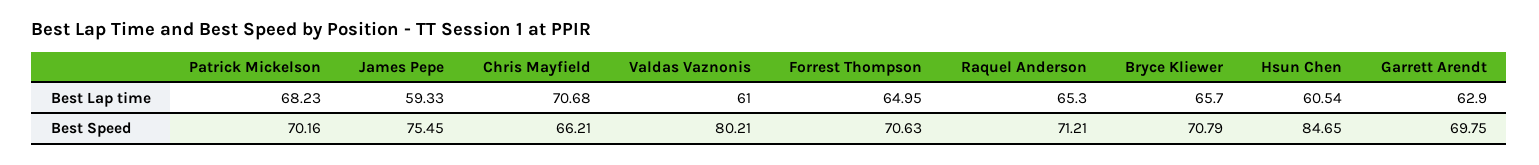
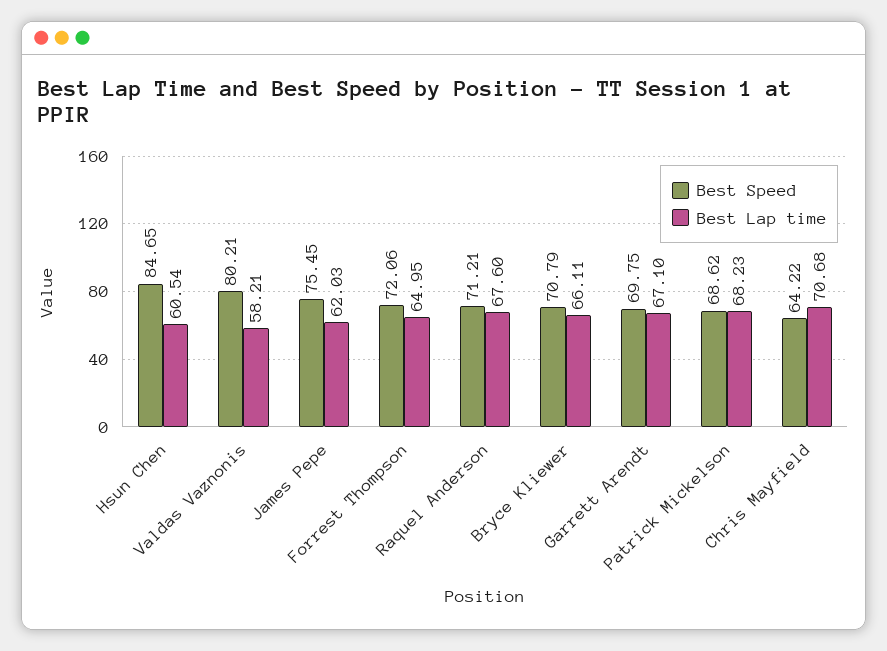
  {
    "Best Lap time": {
      "Patrick Mickelson": 68.23,
-     "James Pepe": 59.33,
+     "James Pepe": 62.03,
      "Chris Mayfield": 70.68,
-     "Valdas Vaznonis": 61,
+     "Valdas Vaznonis": 58.21,
      "Forrest Thompson": 64.95,
-     "Raquel Anderson": 65.3,
+     "Raquel Anderson": 67.6,
-     "Bryce Kliewer": 65.7,
+     "Bryce Kliewer": 66.11,
      "Hsun Chen": 60.54,
-     "Garrett Arendt": 62.9
+     "Garrett Arendt": 67.1
    },
    "Best Speed": {
-     "Patrick Mickelson": 70.16,
+     "Patrick Mickelson": 68.62,
      "James Pepe": 75.45,
-     "Chris Mayfield": 66.21,
+     "Chris Mayfield": 64.22,
      "Valdas Vaznonis": 80.21,
-     "Forrest Thompson": 70.63,
+     "Forrest Thompson": 72.06,
      "Raquel Anderson": 71.21,
      "Bryce Kliewer": 70.79,
      "Hsun Chen": 84.65,
      "Garrett Arendt": 69.75
    }
  }

